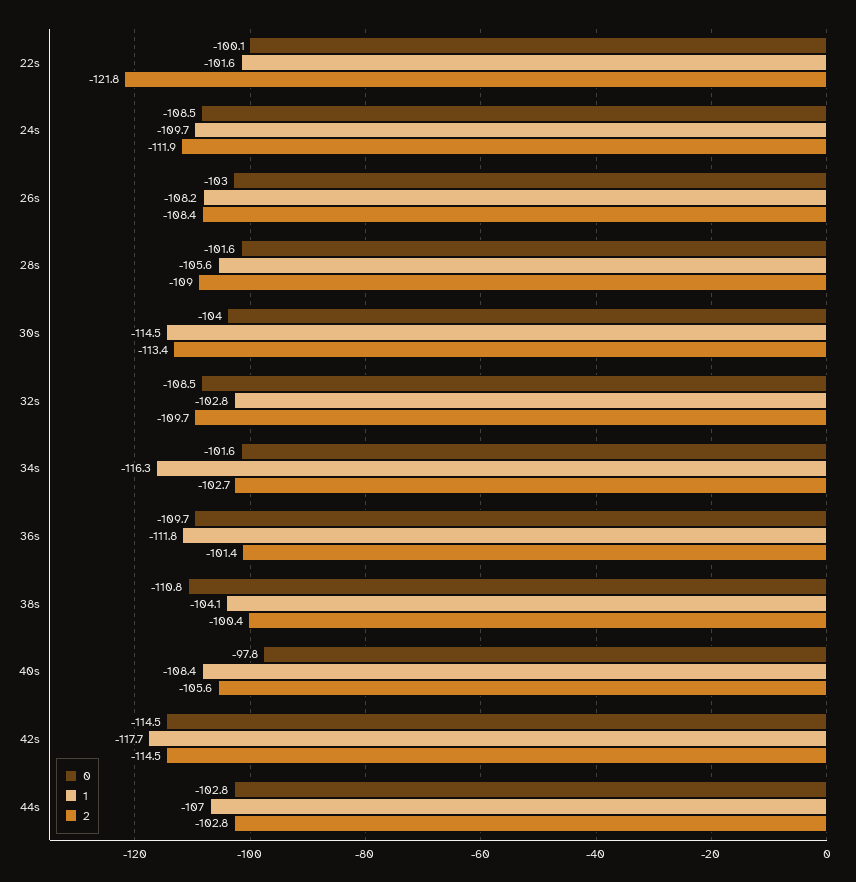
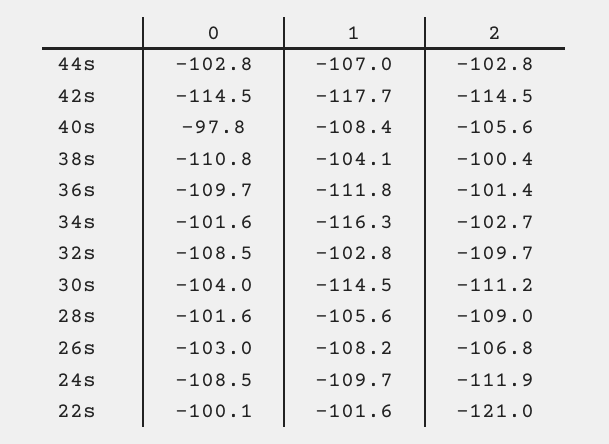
  {
    "0": {
      "22s": -100.1,
      "24s": -108.5,
      "26s": -103,
      "28s": -101.6,
      "30s": -104,
      "32s": -108.5,
      "34s": -101.6,
      "36s": -109.7,
      "38s": -110.8,
      "40s": -97.8,
      "42s": -114.5,
      "44s": -102.8
    },
    "1": {
      "22s": -101.6,
      "24s": -109.7,
      "26s": -108.2,
      "28s": -105.6,
      "30s": -114.5,
      "32s": -102.8,
      "34s": -116.3,
      "36s": -111.8,
      "38s": -104.1,
      "40s": -108.4,
      "42s": -117.7,
      "44s": -107
    },
    "2": {
-     "22s": -121.8,
+     "22s": -121,
      "24s": -111.9,
-     "26s": -108.4,
+     "26s": -106.8,
      "28s": -109,
-     "30s": -113.4,
+     "30s": -111.2,
      "32s": -109.7,
      "34s": -102.7,
      "36s": -101.4,
      "38s": -100.4,
      "40s": -105.6,
      "42s": -114.5,
      "44s": -102.8
    }
  }

